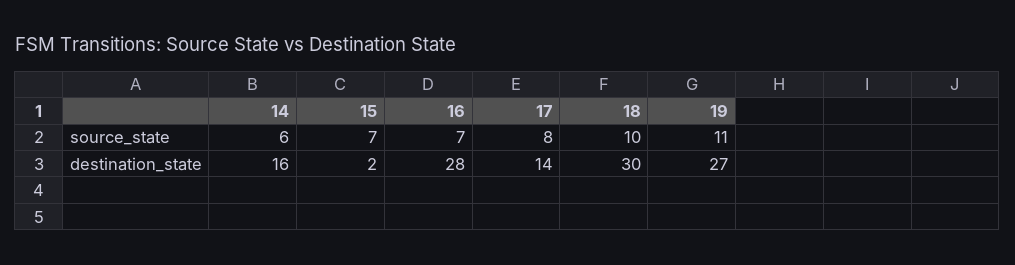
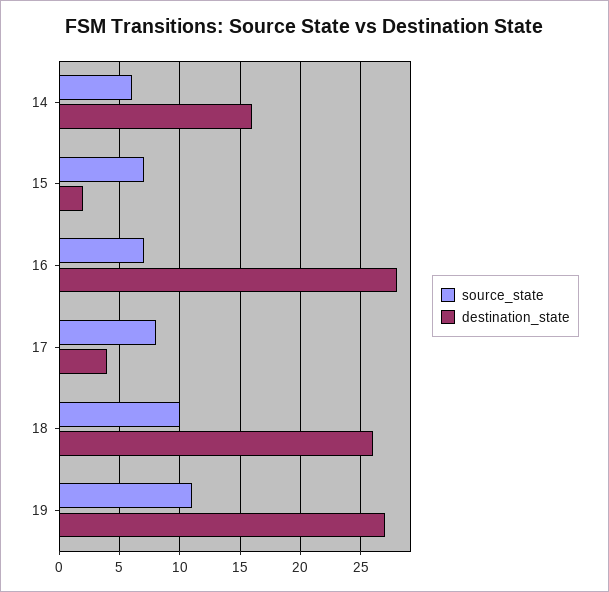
  {
    "source_state": {
      "14": 6,
      "15": 7,
      "16": 7,
      "17": 8,
      "18": 10,
      "19": 11
    },
    "destination_state": {
      "14": 16,
      "15": 2,
      "16": 28,
-     "17": 14,
+     "17": 4,
-     "18": 30,
+     "18": 26,
      "19": 27
    }
  }

